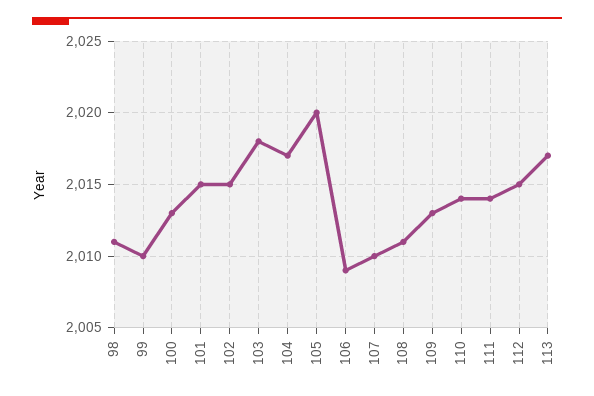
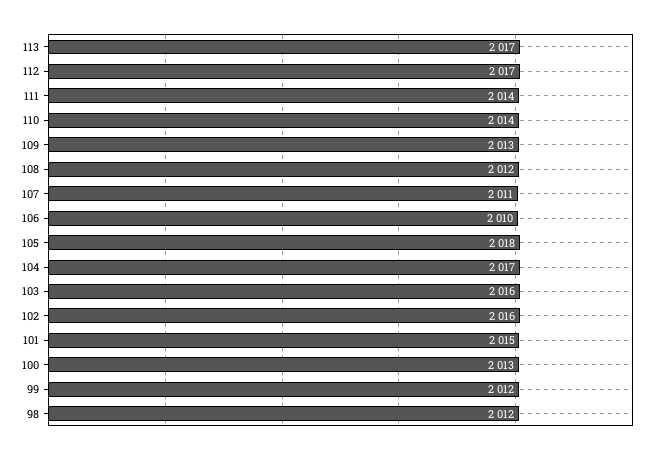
  {
-   "98": 2011,
+   "98": 2012,
-   "99": 2010,
+   "99": 2012,
    "100": 2013,
    "101": 2015,
-   "102": 2015,
+   "102": 2016,
-   "103": 2018,
+   "103": 2016,
    "104": 2017,
-   "105": 2020,
+   "105": 2018,
-   "106": 2009,
+   "106": 2010,
-   "107": 2010,
+   "107": 2011,
-   "108": 2011,
+   "108": 2012,
    "109": 2013,
    "110": 2014,
    "111": 2014,
-   "112": 2015,
+   "112": 2017,
    "113": 2017
  }

